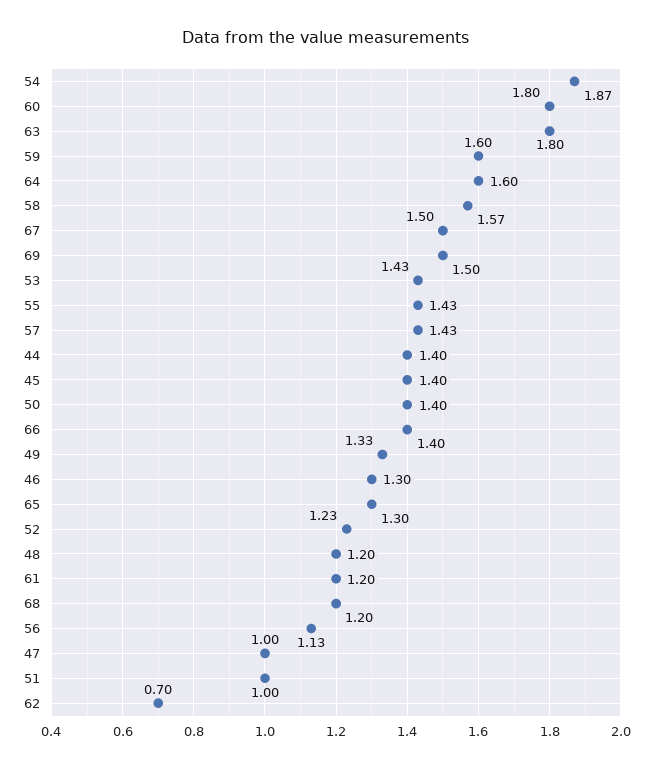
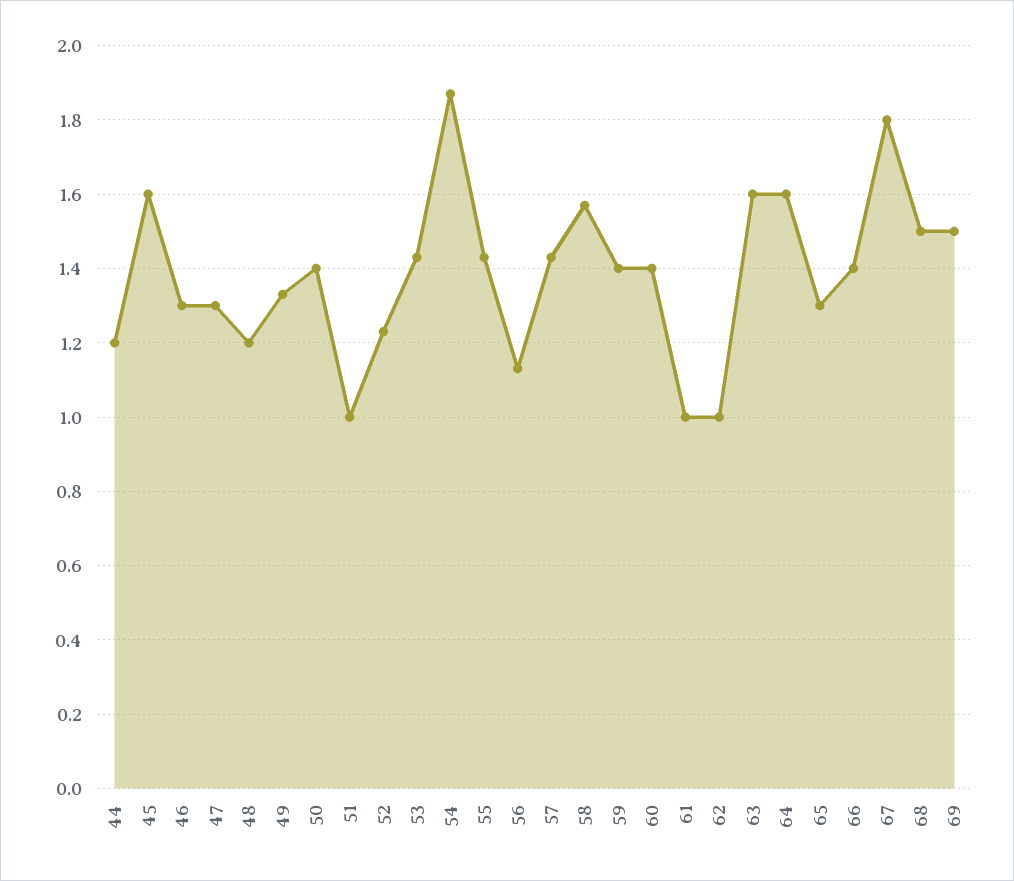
  {
    "54": 1.87,
-   "60": 1.8,
+   "60": 1.4,
-   "63": 1.8,
+   "63": 1.6,
-   "59": 1.6,
+   "59": 1.4,
    "64": 1.6,
    "58": 1.57,
-   "67": 1.5,
+   "67": 1.8,
    "69": 1.5,
    "53": 1.43,
    "55": 1.43,
    "57": 1.43,
-   "44": 1.4,
+   "44": 1.2,
-   "45": 1.4,
+   "45": 1.6,
    "50": 1.4,
    "66": 1.4,
    "49": 1.33,
    "46": 1.3,
    "65": 1.3,
    "52": 1.23,
    "48": 1.2,
-   "61": 1.2,
+   "61": 1,
-   "68": 1.2,
+   "68": 1.5,
    "56": 1.13,
-   "47": 1,
+   "47": 1.3,
    "51": 1,
-   "62": 0.7
+   "62": 1
  }

